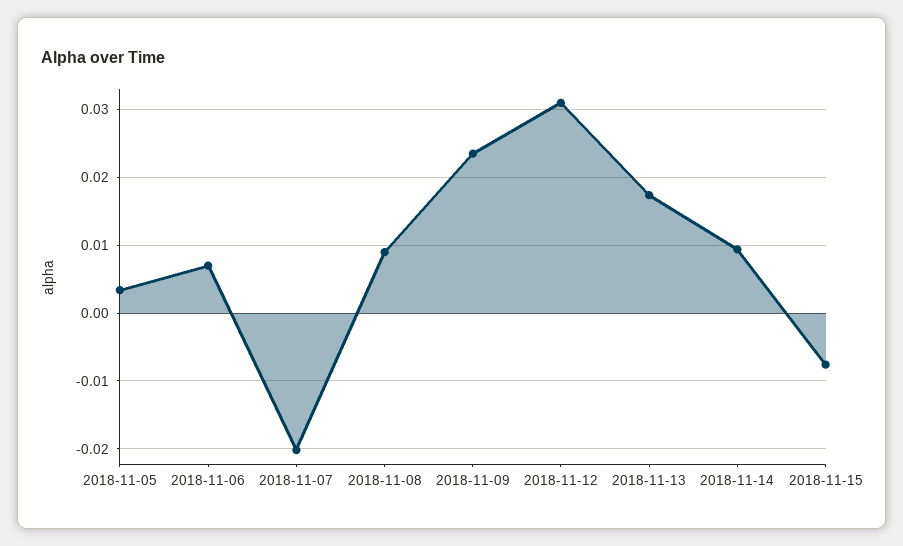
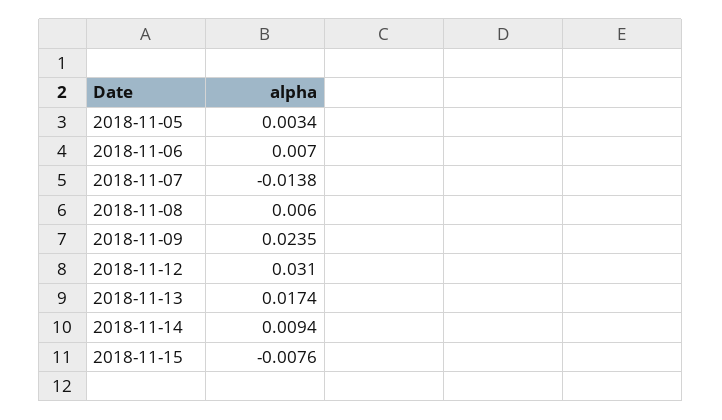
  {
    "2018-11-05": 0.0034,
    "2018-11-06": 0.007,
-   "2018-11-07": -0.02,
+   "2018-11-07": -0.0138,
-   "2018-11-08": 0.009,
+   "2018-11-08": 0.006,
    "2018-11-09": 0.0235,
    "2018-11-12": 0.031,
    "2018-11-13": 0.0174,
    "2018-11-14": 0.0094,
    "2018-11-15": -0.0076
  }

